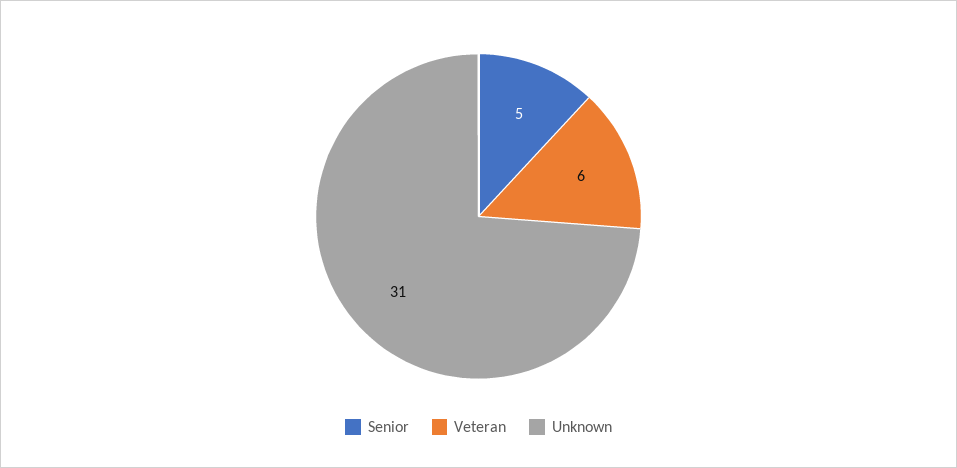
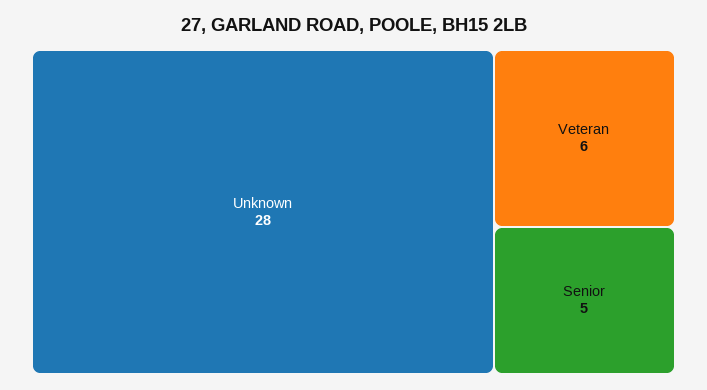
  {
    "Senior": 5,
    "Veteran": 6,
-   "Unknown": 31
+   "Unknown": 28
  }

